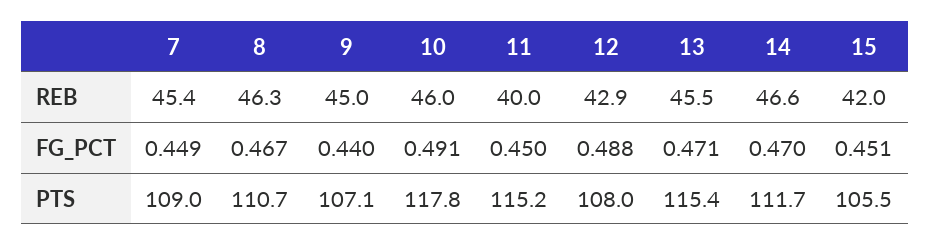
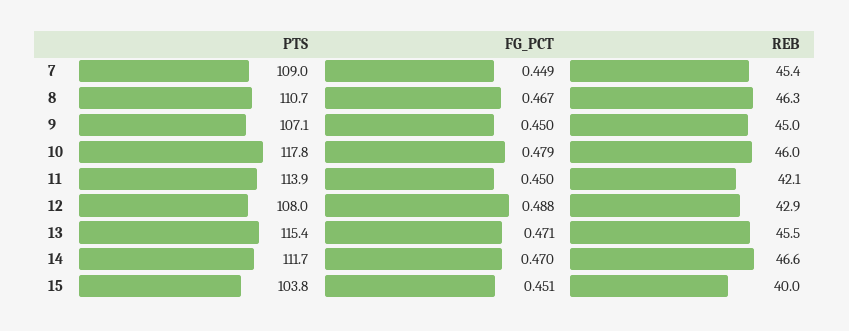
  {
    "7": {
      "REB": 45.4,
      "FG_PCT": 0.449,
      "PTS": 109
    },
    "8": {
      "REB": 46.3,
      "FG_PCT": 0.467,
      "PTS": 110.7
    },
    "9": {
      "REB": 45,
-     "FG_PCT": 0.44,
+     "FG_PCT": 0.45,
      "PTS": 107.1
    },
    "10": {
      "REB": 46,
-     "FG_PCT": 0.491,
+     "FG_PCT": 0.479,
      "PTS": 117.8
    },
    "11": {
-     "REB": 40,
+     "REB": 42.1,
      "FG_PCT": 0.45,
-     "PTS": 115.2
+     "PTS": 113.9
    },
    "12": {
      "REB": 42.9,
      "FG_PCT": 0.488,
      "PTS": 108
    },
    "13": {
      "REB": 45.5,
      "FG_PCT": 0.471,
      "PTS": 115.4
    },
    "14": {
      "REB": 46.6,
      "FG_PCT": 0.47,
      "PTS": 111.7
    },
    "15": {
-     "REB": 42,
+     "REB": 40,
      "FG_PCT": 0.451,
-     "PTS": 105.5
+     "PTS": 103.8
    }
  }

